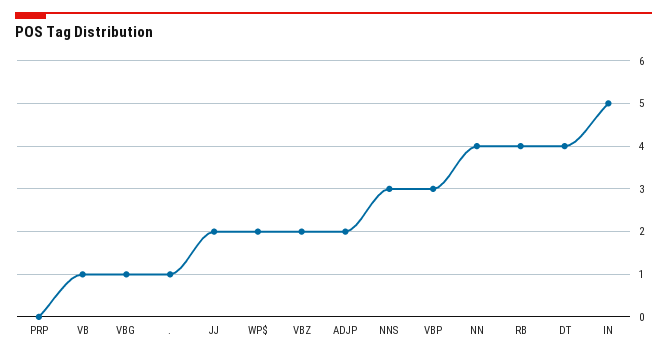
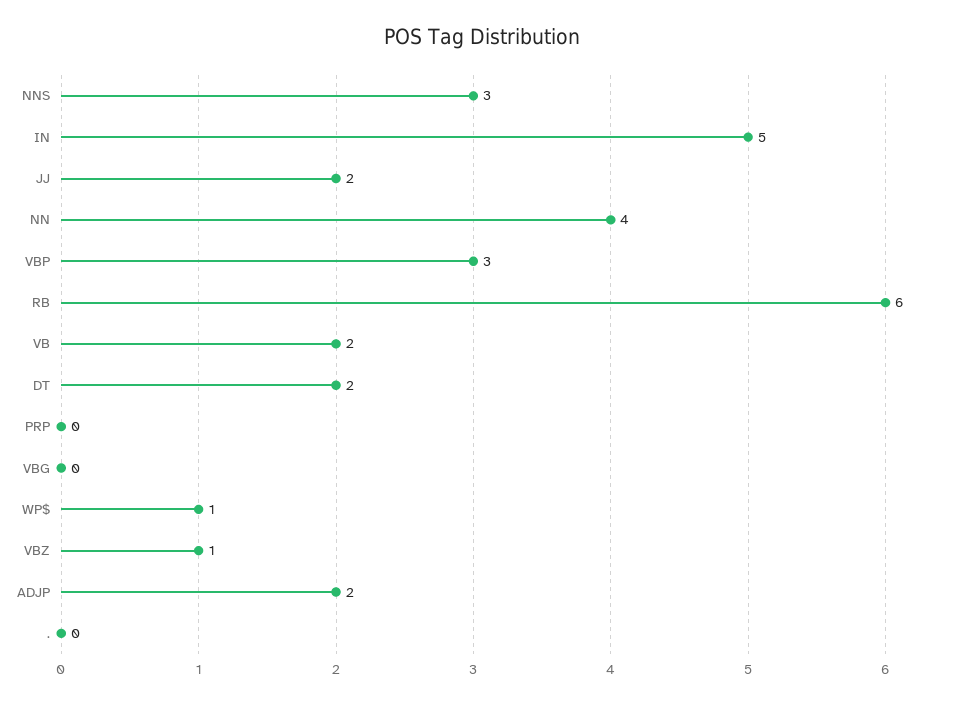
  {
    "PRP": 0,
-   "VB": 1,
+   "VB": 2,
-   "VBG": 1,
+   "VBG": 0,
-   ".": 1,
+   ".": 0,
    "JJ": 2,
-   "WP$": 2,
+   "WP$": 1,
-   "VBZ": 2,
+   "VBZ": 1,
    "ADJP": 2,
    "NNS": 3,
    "VBP": 3,
    "NN": 4,
-   "RB": 4,
+   "RB": 6,
-   "DT": 4,
+   "DT": 2,
    "IN": 5
  }

